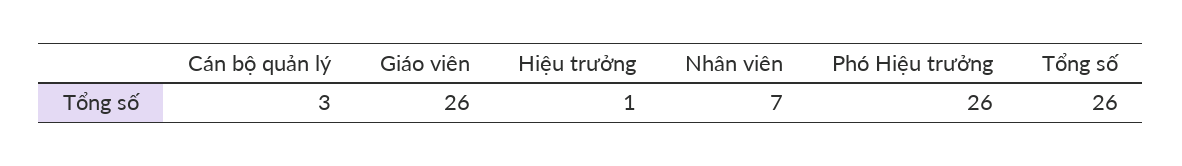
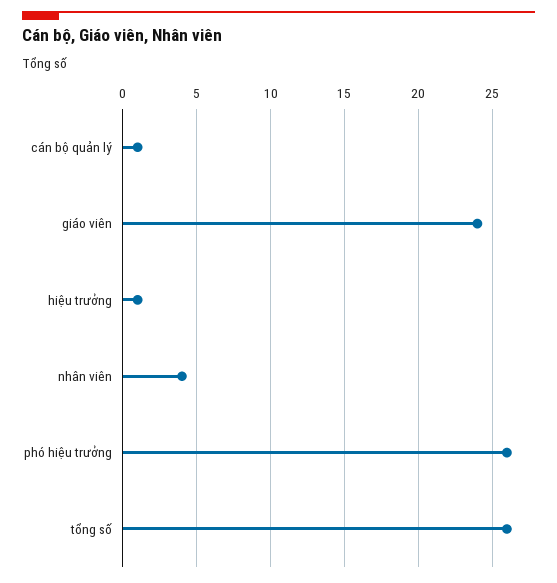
  {
-   "Cán bộ quản lý": 3,
+   "Cán bộ quản lý": 1,
-   "Giáo viên": 26,
+   "Giáo viên": 24,
    "Hiệu trưởng": 1,
-   "Nhân viên": 7,
+   "Nhân viên": 4,
    "Phó Hiệu trưởng": 26,
    "Tổng số": 26
  }

